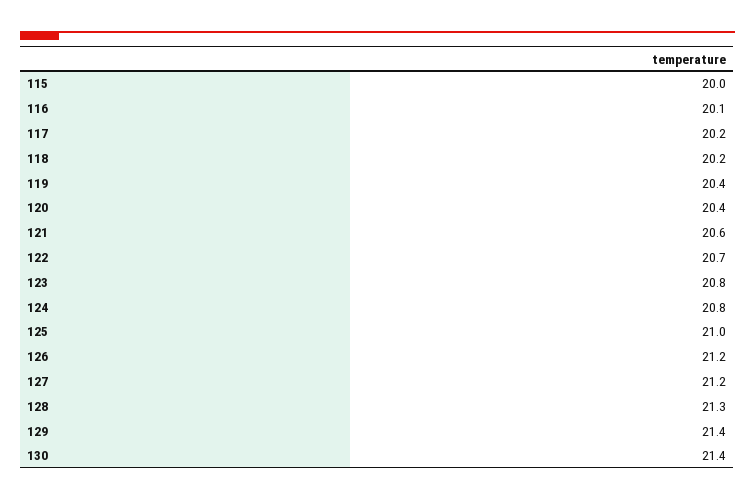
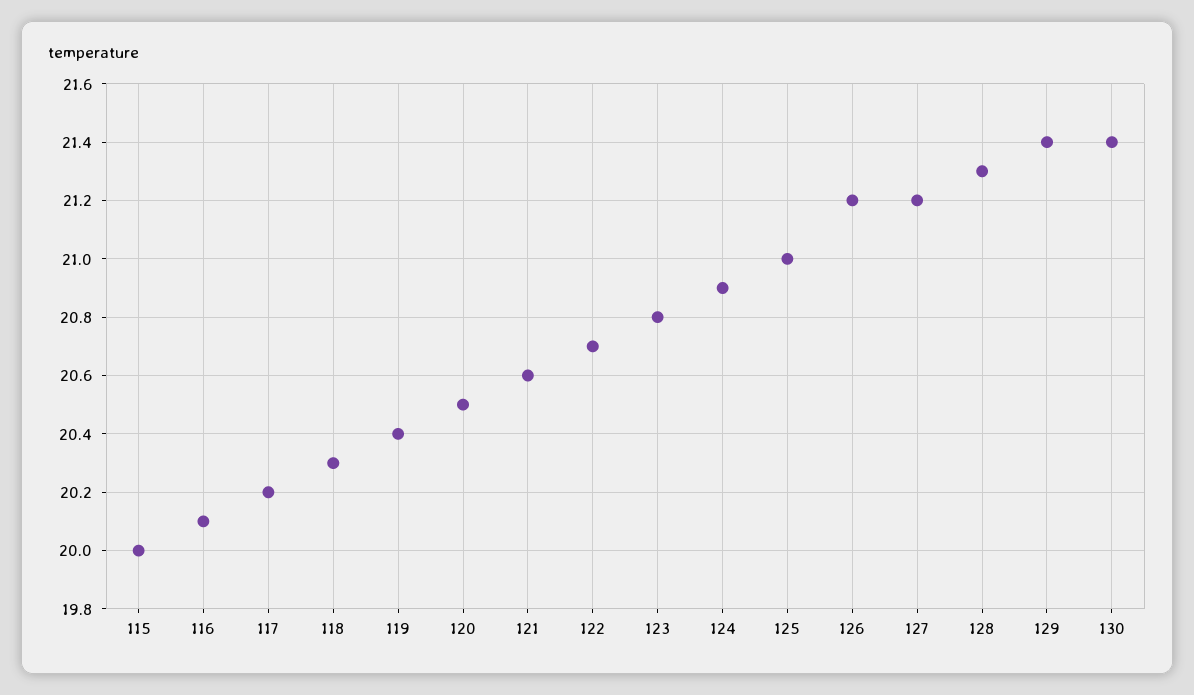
  {
    "115": 20,
    "116": 20.1,
    "117": 20.2,
-   "118": 20.2,
+   "118": 20.3,
    "119": 20.4,
-   "120": 20.4,
+   "120": 20.5,
    "121": 20.6,
    "122": 20.7,
    "123": 20.8,
-   "124": 20.8,
+   "124": 20.9,
    "125": 21,
    "126": 21.2,
    "127": 21.2,
    "128": 21.3,
    "129": 21.4,
    "130": 21.4
  }

